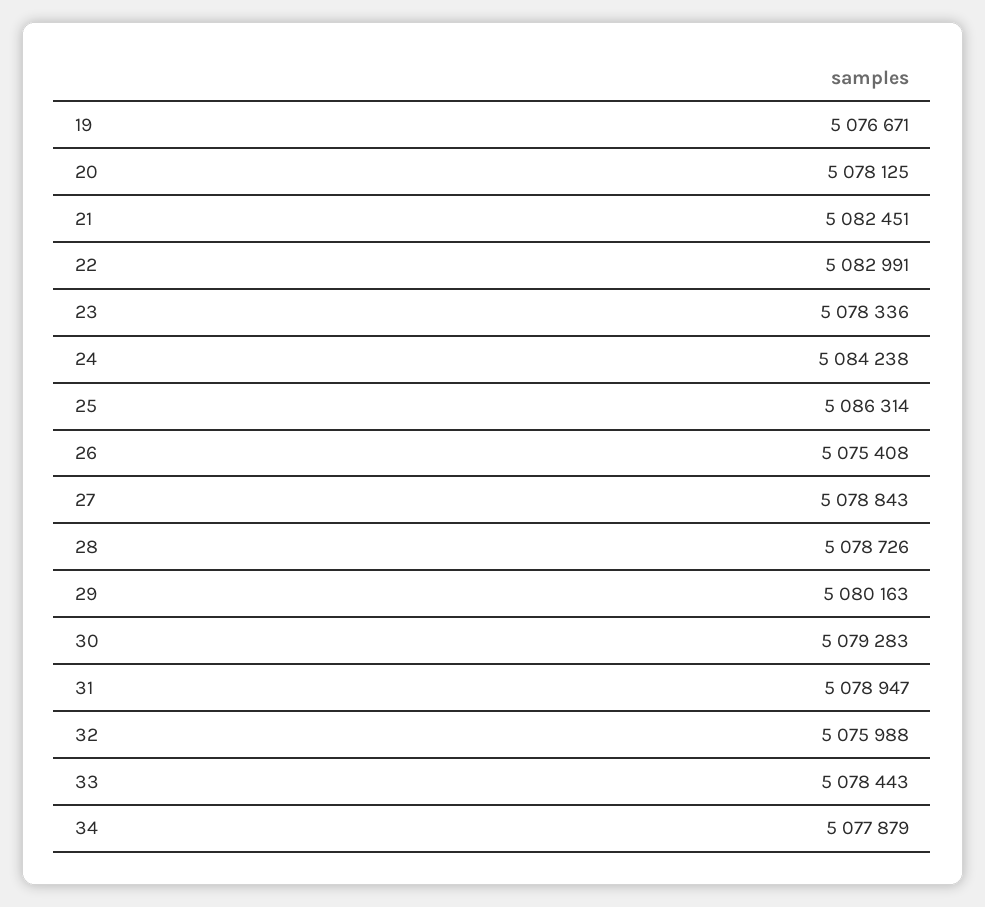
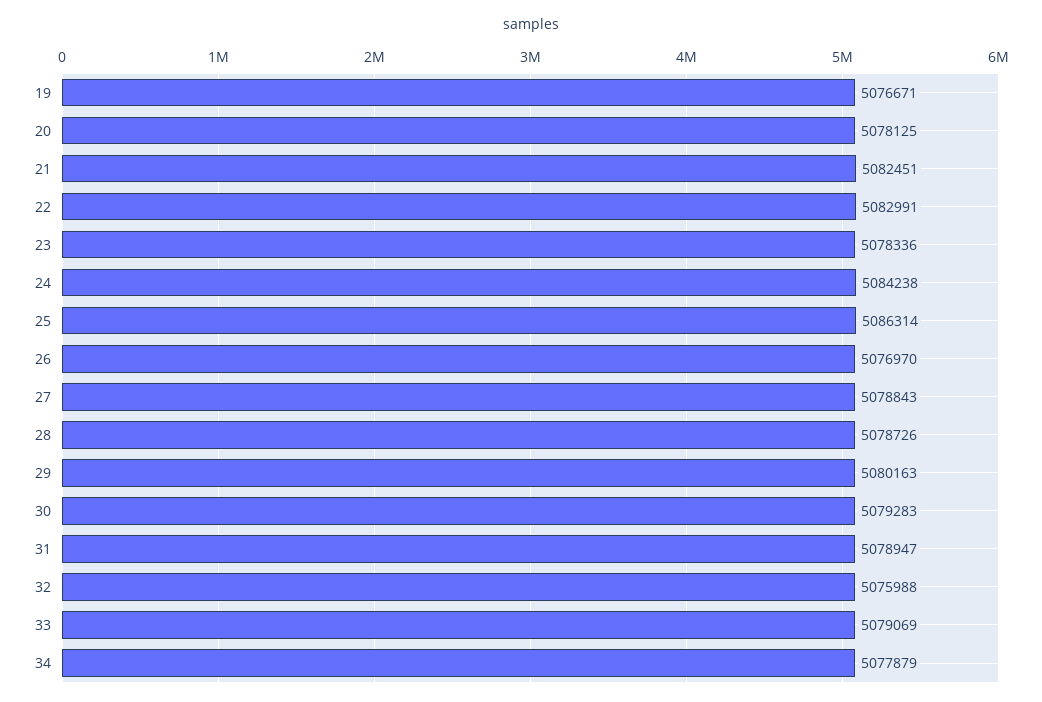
  {
    "19": 5076671,
    "20": 5078125,
    "21": 5082451,
    "22": 5082991,
    "23": 5078336,
    "24": 5084238,
    "25": 5086314,
-   "26": 5075408,
+   "26": 5076970,
    "27": 5078843,
    "28": 5078726,
    "29": 5080163,
    "30": 5079283,
    "31": 5078947,
    "32": 5075988,
-   "33": 5078443,
+   "33": 5079069,
    "34": 5077879
  }

